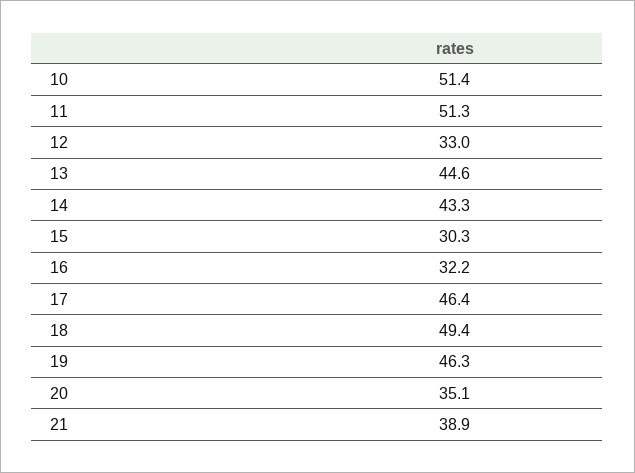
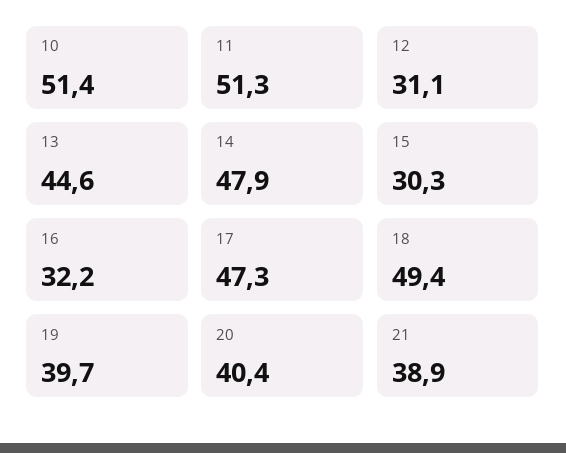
  {
    "10": 51.4,
    "11": 51.3,
-   "12": 33,
+   "12": 31.1,
    "13": 44.6,
-   "14": 43.3,
+   "14": 47.9,
    "15": 30.3,
    "16": 32.2,
-   "17": 46.4,
+   "17": 47.3,
    "18": 49.4,
-   "19": 46.3,
+   "19": 39.7,
-   "20": 35.1,
+   "20": 40.4,
    "21": 38.9
  }

